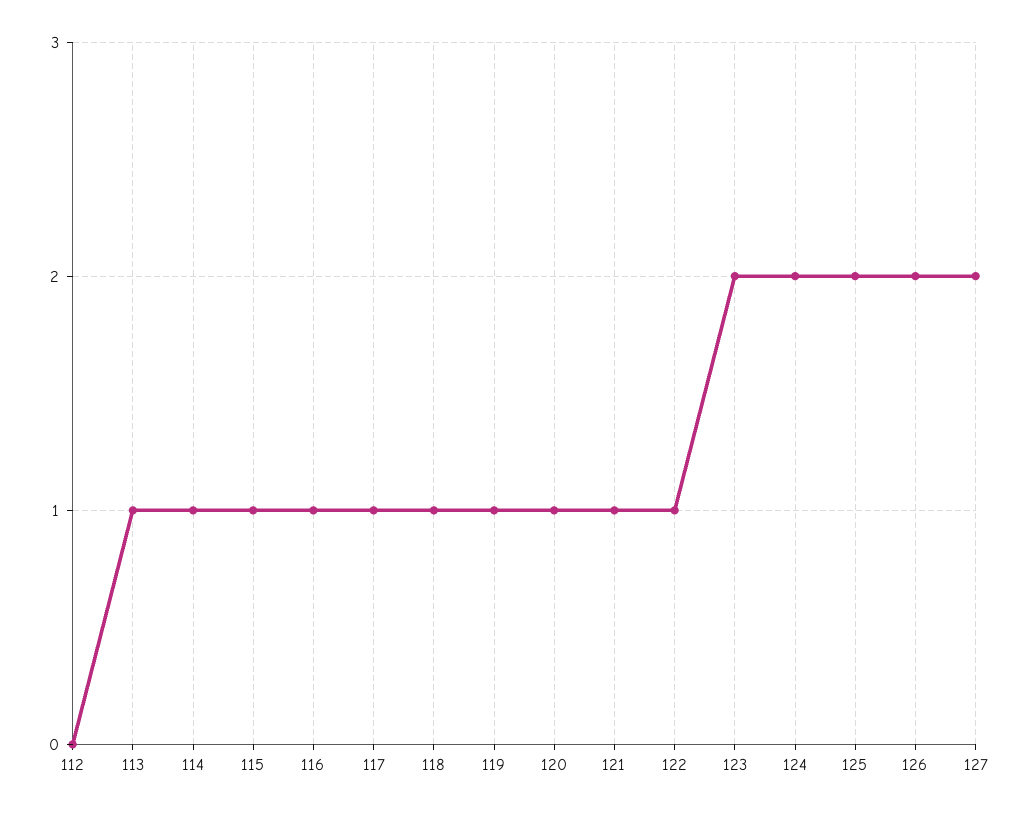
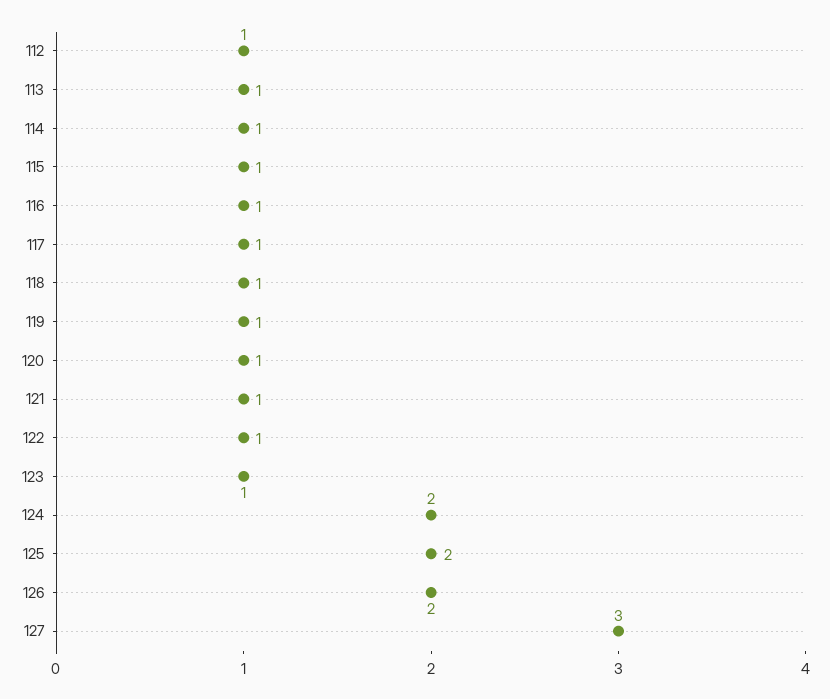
  {
-   "112": 0,
+   "112": 1,
    "113": 1,
    "114": 1,
    "115": 1,
    "116": 1,
    "117": 1,
    "118": 1,
    "119": 1,
    "120": 1,
    "121": 1,
    "122": 1,
-   "123": 2,
+   "123": 1,
    "124": 2,
    "125": 2,
    "126": 2,
-   "127": 2
+   "127": 3
  }

